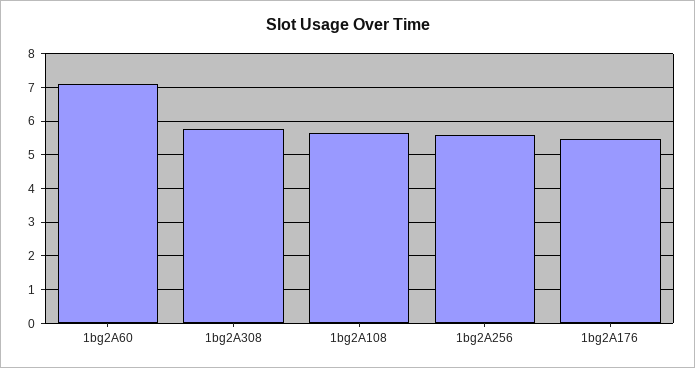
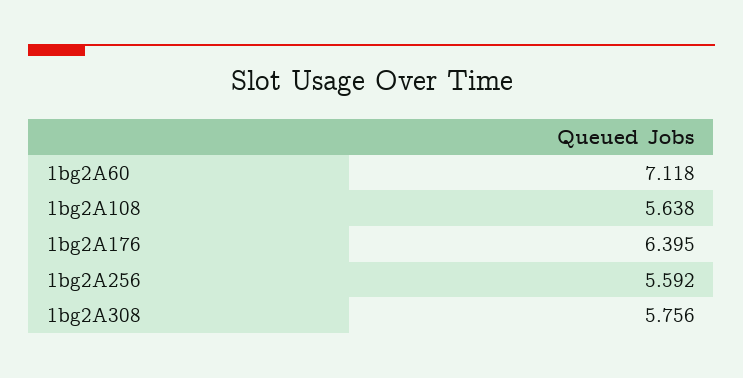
  {
    "1bg2A60": 7.118,
    "1bg2A308": 5.756,
    "1bg2A108": 5.638,
    "1bg2A256": 5.592,
-   "1bg2A176": 5.4
+   "1bg2A176": 6.395
  }

